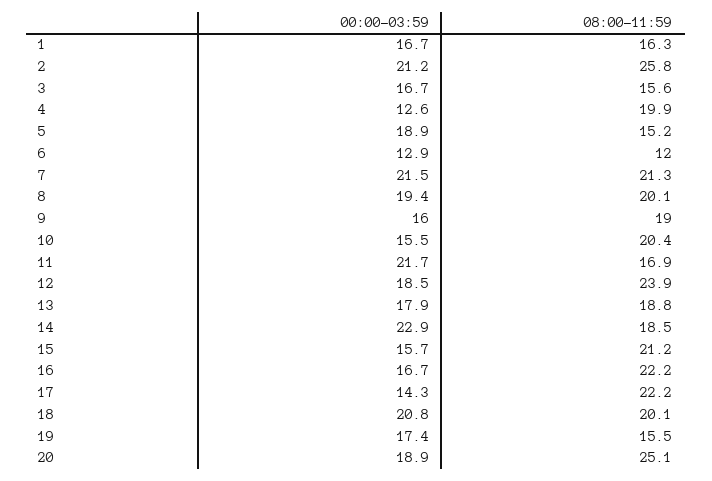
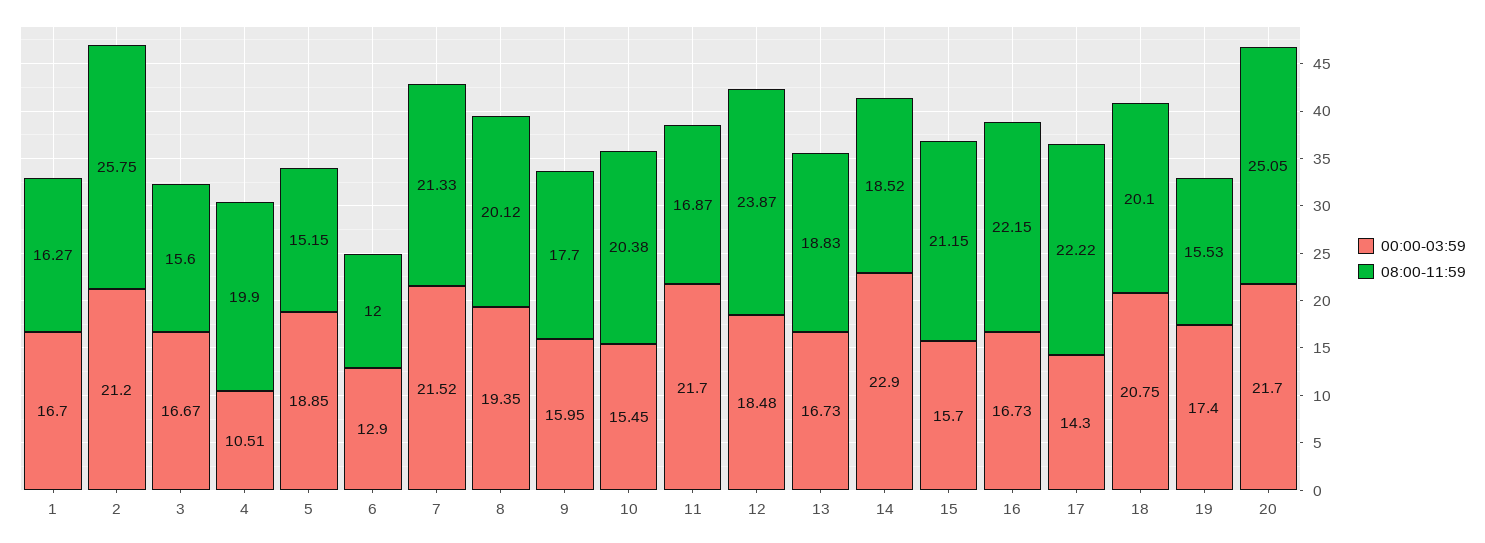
  {
    "00:00-03:59": {
      "1": 16.7,
      "2": 21.2,
      "3": 16.67,
-     "4": 12.6,
+     "4": 10.51,
      "5": 18.85,
      "6": 12.9,
      "7": 21.52,
      "8": 19.35,
      "9": 15.95,
      "10": 15.45,
      "11": 21.7,
      "12": 18.48,
-     "13": 17.9,
+     "13": 16.73,
      "14": 22.9,
      "15": 15.7,
      "16": 16.73,
      "17": 14.3,
      "18": 20.75,
      "19": 17.4,
-     "20": 18.9
+     "20": 21.7
    },
    "08:00-11:59": {
      "1": 16.27,
      "2": 25.75,
      "3": 15.6,
      "4": 19.9,
      "5": 15.15,
      "6": 12,
      "7": 21.33,
      "8": 20.12,
-     "9": 19,
+     "9": 17.7,
      "10": 20.38,
      "11": 16.87,
      "12": 23.87,
      "13": 18.83,
      "14": 18.52,
      "15": 21.15,
      "16": 22.15,
      "17": 22.22,
      "18": 20.1,
      "19": 15.53,
      "20": 25.05
    }
  }

